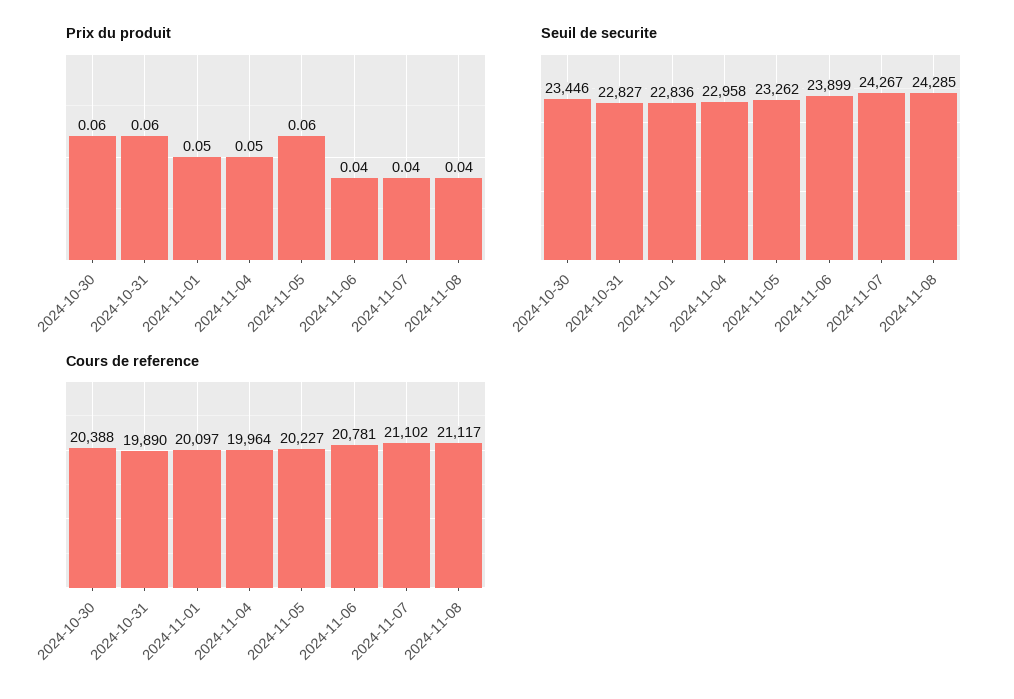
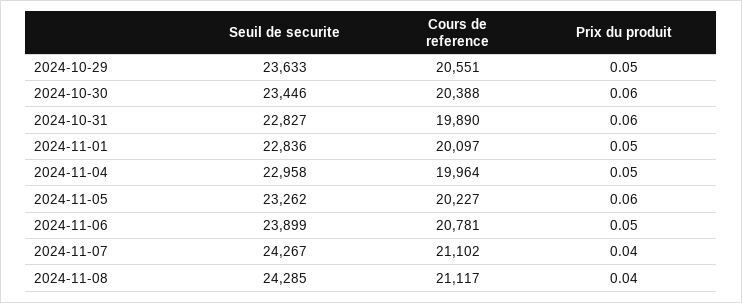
  {
    "Prix du produit": {
      "2024-10-30": 0.06,
      "2024-10-31": 0.06,
      "2024-11-01": 0.05,
      "2024-11-04": 0.05,
      "2024-11-05": 0.06,
-     "2024-11-06": 0.04,
+     "2024-11-06": 0.05,
      "2024-11-07": 0.04,
-     "2024-11-08": 0.04
+     "2024-11-08": 0.04,
+     "2024-10-29": 0.05
    },
    "Seuil de securite": {
      "2024-10-30": 23446,
      "2024-10-31": 22827,
      "2024-11-01": 22836,
      "2024-11-04": 22958,
      "2024-11-05": 23262,
      "2024-11-06": 23899,
      "2024-11-07": 24267,
-     "2024-11-08": 24285
+     "2024-11-08": 24285,
+     "2024-10-29": 23633
    },
    "Cours de reference": {
      "2024-10-30": 20388,
      "2024-10-31": 19890,
      "2024-11-01": 20097,
      "2024-11-04": 19964,
      "2024-11-05": 20227,
      "2024-11-06": 20781,
      "2024-11-07": 21102,
-     "2024-11-08": 21117
+     "2024-11-08": 21117,
+     "2024-10-29": 20551
    }
  }

